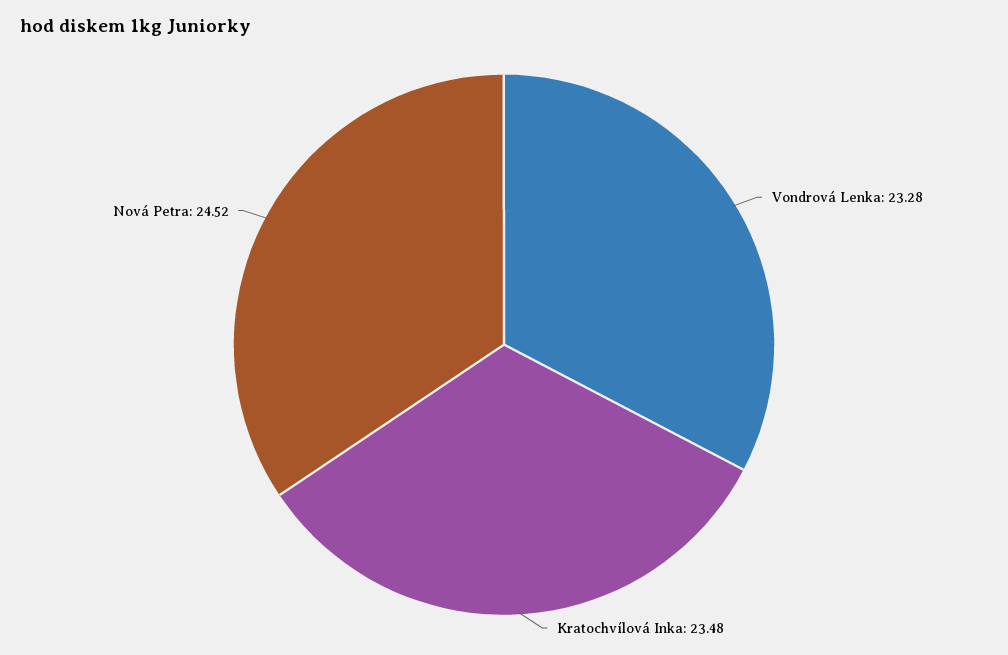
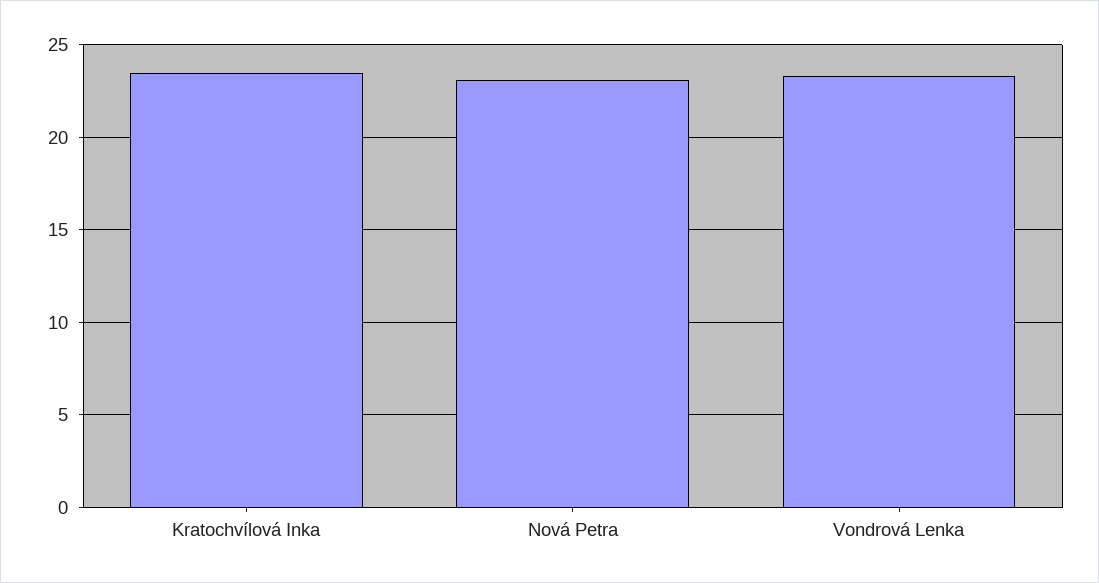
  {
    "Vondrová Lenka": 23.28,
    "Kratochvílová Inka": 23.48,
-   "Nová Petra": 24.52
+   "Nová Petra": 23
  }

